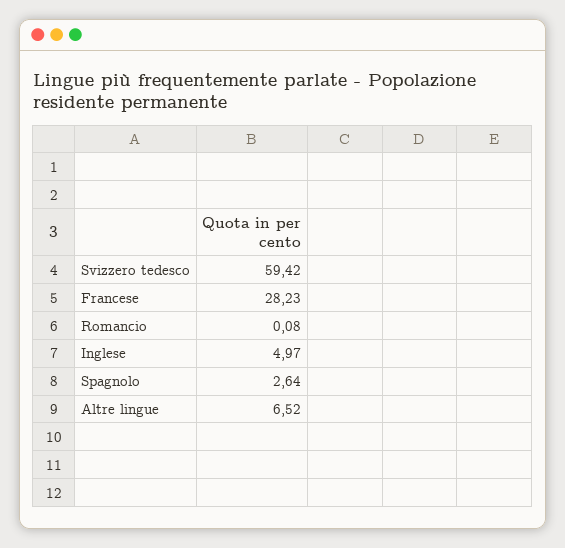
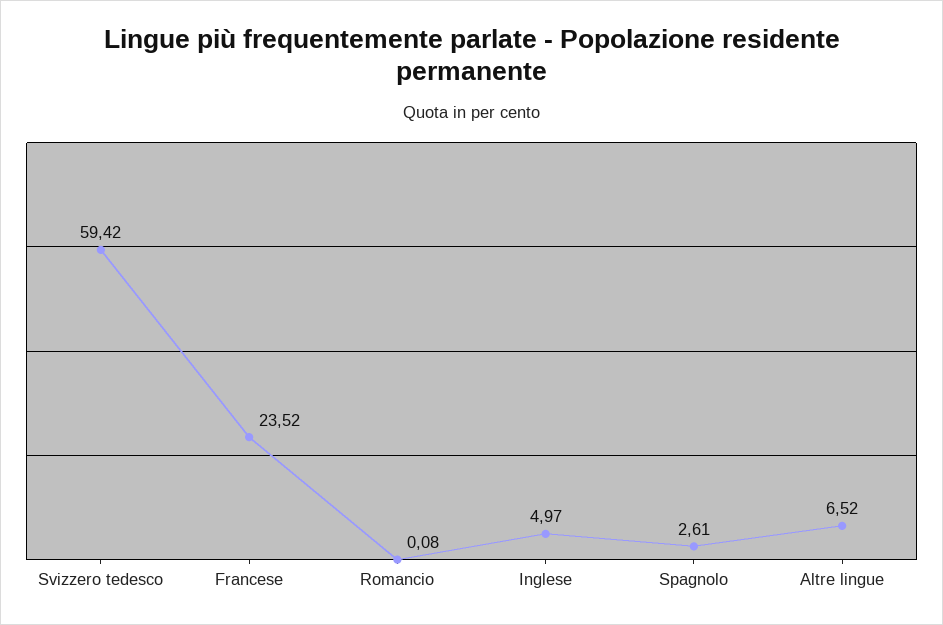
  {
    "Svizzero tedesco": 59.42,
-   "Francese": 28.23,
+   "Francese": 23.52,
    "Romancio": 0.08,
    "Inglese": 4.97,
-   "Spagnolo": 2.64,
+   "Spagnolo": 2.61,
    "Altre lingue": 6.52
  }

